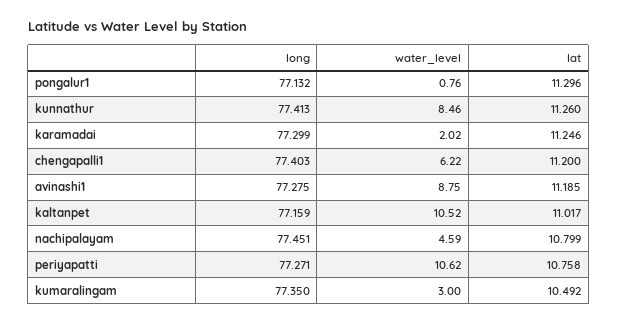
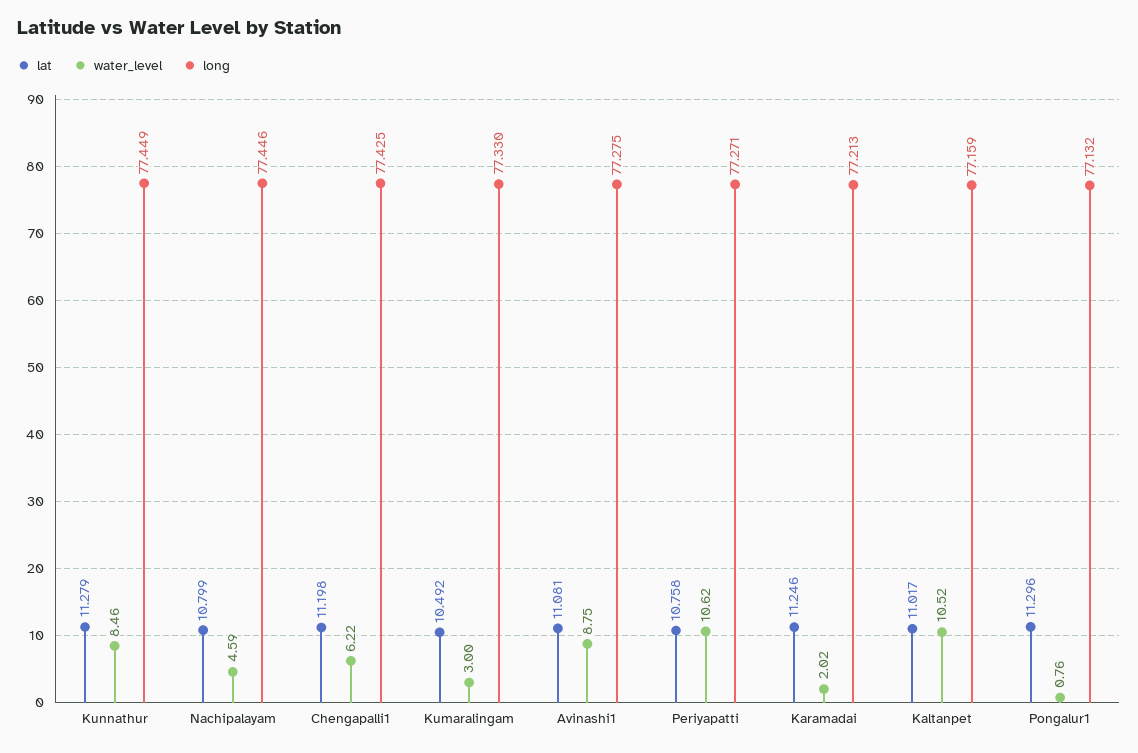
  {
    "long": {
      "pongalur1": 77.132,
-     "kunnathur": 77.413,
+     "kunnathur": 77.449,
-     "karamadai": 77.299,
+     "karamadai": 77.213,
-     "chengapalli1": 77.403,
+     "chengapalli1": 77.425,
      "avinashi1": 77.275,
      "kaltanpet": 77.159,
-     "nachipalayam": 77.451,
+     "nachipalayam": 77.446,
      "periyapatti": 77.271,
-     "kumaralingam": 77.35
+     "kumaralingam": 77.33
    },
    "water_level": {
      "pongalur1": 0.76,
      "kunnathur": 8.46,
      "karamadai": 2.02,
      "chengapalli1": 6.22,
      "avinashi1": 8.75,
      "kaltanpet": 10.52,
      "nachipalayam": 4.59,
      "periyapatti": 10.62,
      "kumaralingam": 3
    },
    "lat": {
      "pongalur1": 11.296,
-     "kunnathur": 11.26,
+     "kunnathur": 11.279,
      "karamadai": 11.246,
-     "chengapalli1": 11.2,
+     "chengapalli1": 11.198,
-     "avinashi1": 11.185,
+     "avinashi1": 11.081,
      "kaltanpet": 11.017,
      "nachipalayam": 10.799,
      "periyapatti": 10.758,
      "kumaralingam": 10.492
    }
  }

